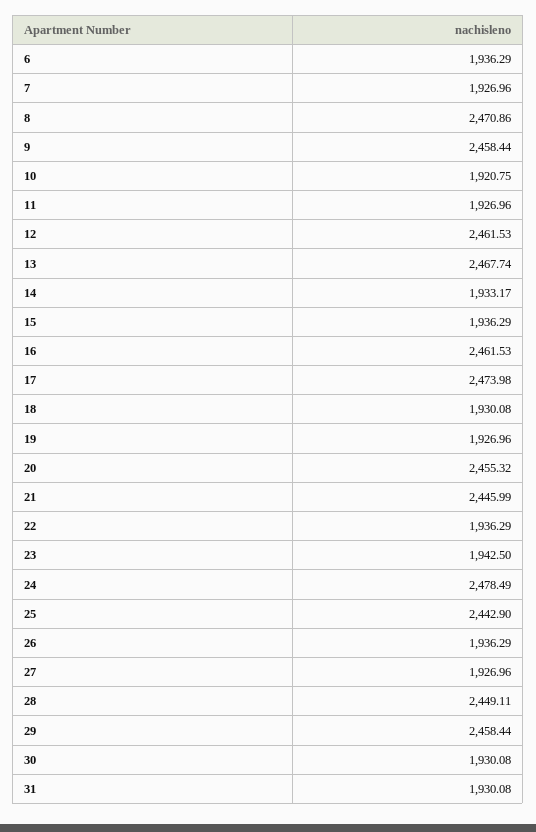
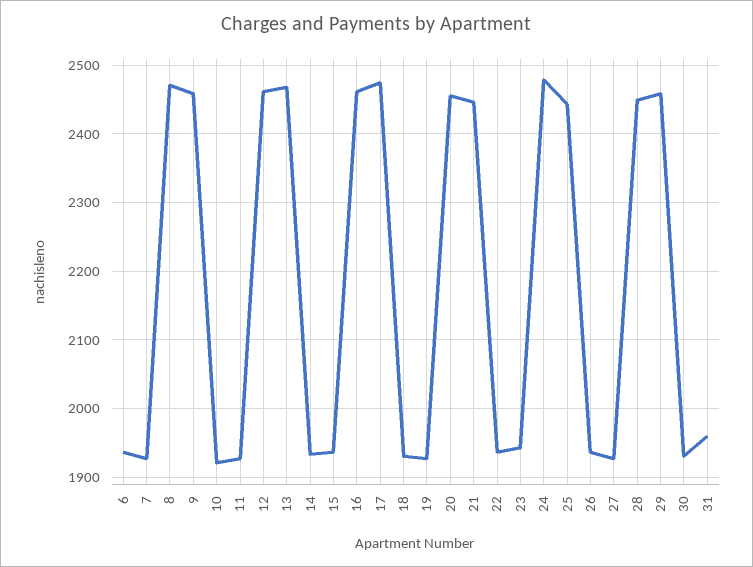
  {
    "6": 1936.29,
    "7": 1926.96,
    "8": 2470.86,
    "9": 2458.44,
    "10": 1920.75,
    "11": 1926.96,
    "12": 2461.53,
    "13": 2467.74,
    "14": 1933.17,
    "15": 1936.29,
    "16": 2461.53,
    "17": 2473.98,
    "18": 1930.08,
    "19": 1926.96,
    "20": 2455.32,
    "21": 2445.99,
    "22": 1936.29,
    "23": 1942.5,
    "24": 2478.49,
    "25": 2442.9,
    "26": 1936.29,
    "27": 1926.96,
    "28": 2449.11,
    "29": 2458.44,
    "30": 1930.08,
-   "31": 1930.08
+   "31": 1960
  }

